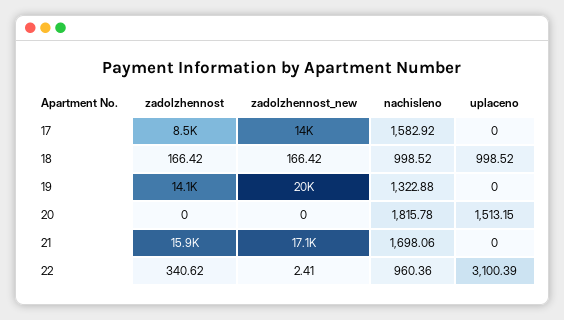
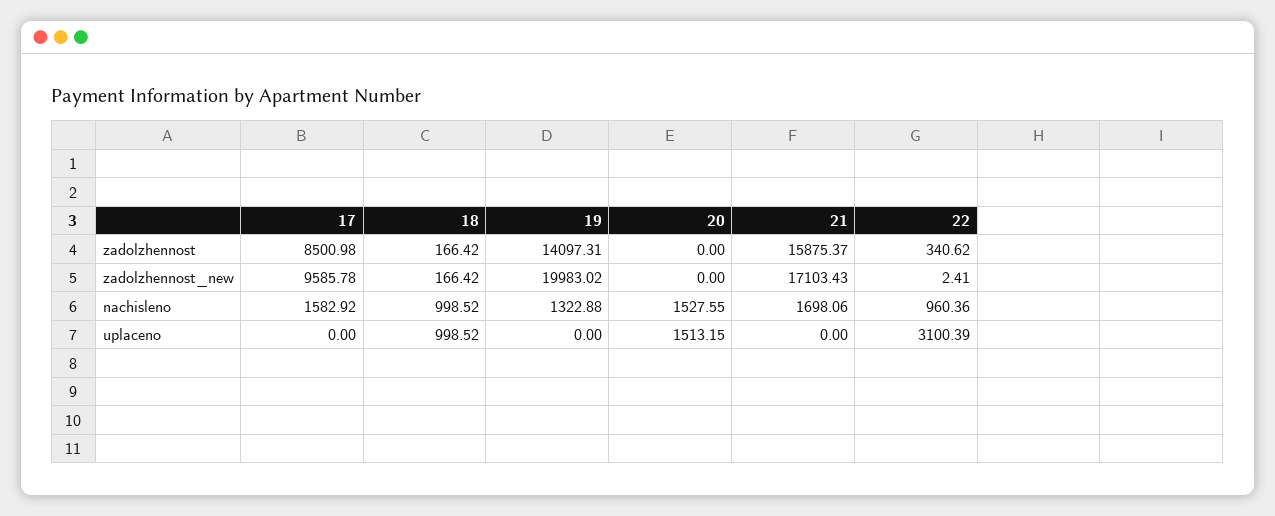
  {
    "zadolzhennost": {
      "17": 8500.98,
      "18": 166.42,
      "19": 14097.31,
      "20": 0,
      "21": 15875.37,
      "22": 340.62
    },
    "zadolzhennost_new": {
-     "17": 14000,
+     "17": 9585.78,
      "18": 166.42,
      "19": 19983.02,
      "20": 0,
      "21": 17103.43,
      "22": 2.41
    },
    "nachisleno": {
      "17": 1582.92,
      "18": 998.52,
      "19": 1322.88,
-     "20": 1815.78,
+     "20": 1527.55,
      "21": 1698.06,
      "22": 960.36
    },
    "uplaceno": {
      "17": 0,
      "18": 998.52,
      "19": 0,
      "20": 1513.15,
      "21": 0,
      "22": 3100.39
    }
  }

